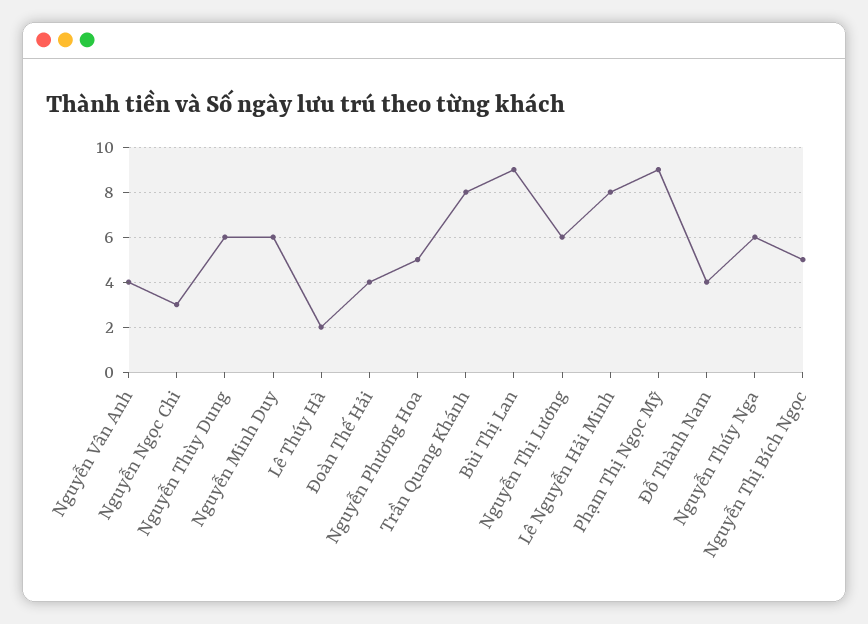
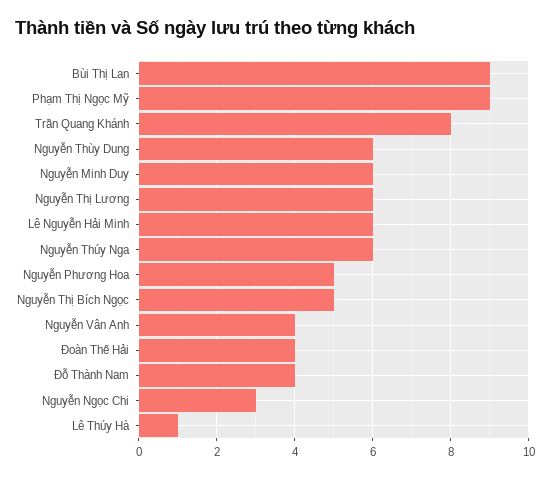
  {
    "Nguyễn Vân Anh": 4,
    "Nguyễn Ngọc Chi": 3,
    "Nguyễn Thùy Dung": 6,
    "Nguyễn Minh Duy": 6,
-   "Lê Thúy Hà": 2,
+   "Lê Thúy Hà": 1,
    "Đoàn Thế Hải": 4,
    "Nguyễn Phương Hoa": 5,
    "Trần Quang Khánh": 8,
    "Bùi Thị Lan": 9,
    "Nguyễn Thị Lương": 6,
-   "Lê Nguyễn Hải Minh": 8,
+   "Lê Nguyễn Hải Minh": 6,
    "Phạm Thị Ngọc Mỹ": 9,
    "Đỗ Thành Nam": 4,
    "Nguyễn Thúy Nga": 6,
    "Nguyễn Thị Bích Ngọc": 5
  }

